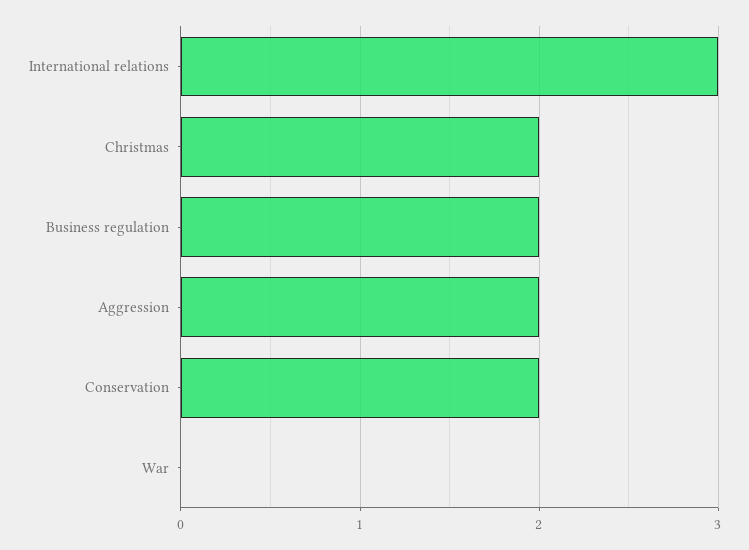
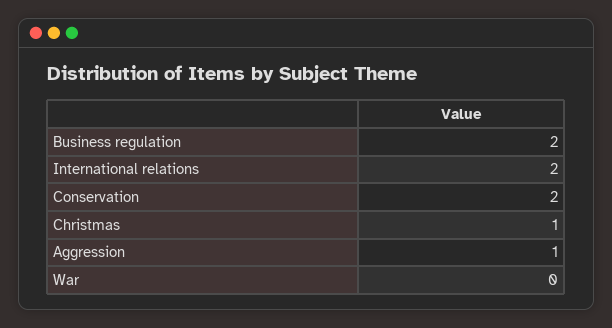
  {
-   "International relations": 3,
+   "International relations": 2,
-   "Christmas": 2,
+   "Christmas": 1,
    "Business regulation": 2,
-   "Aggression": 2,
+   "Aggression": 1,
    "Conservation": 2,
    "War": 0
  }

